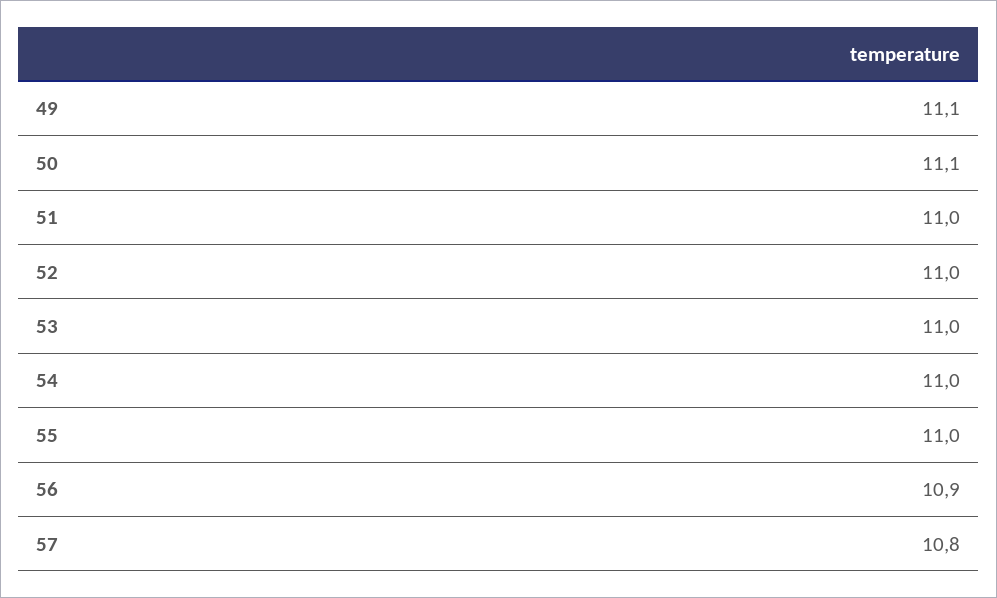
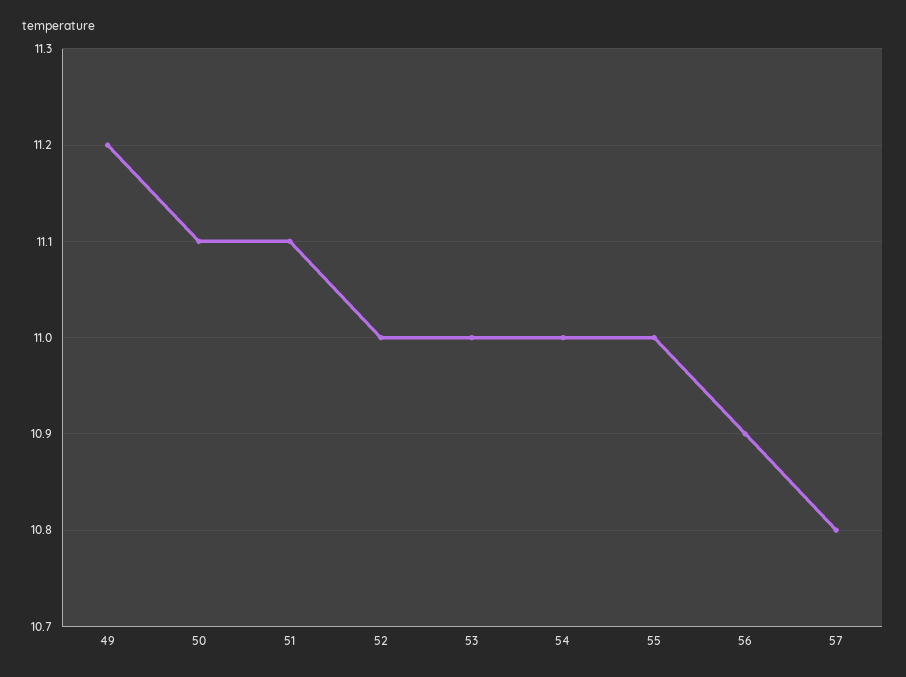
  {
-   "49": 11.1,
+   "49": 11.2,
    "50": 11.1,
-   "51": 11,
+   "51": 11.1,
    "52": 11,
    "53": 11,
    "54": 11,
    "55": 11,
    "56": 10.9,
    "57": 10.8
  }

